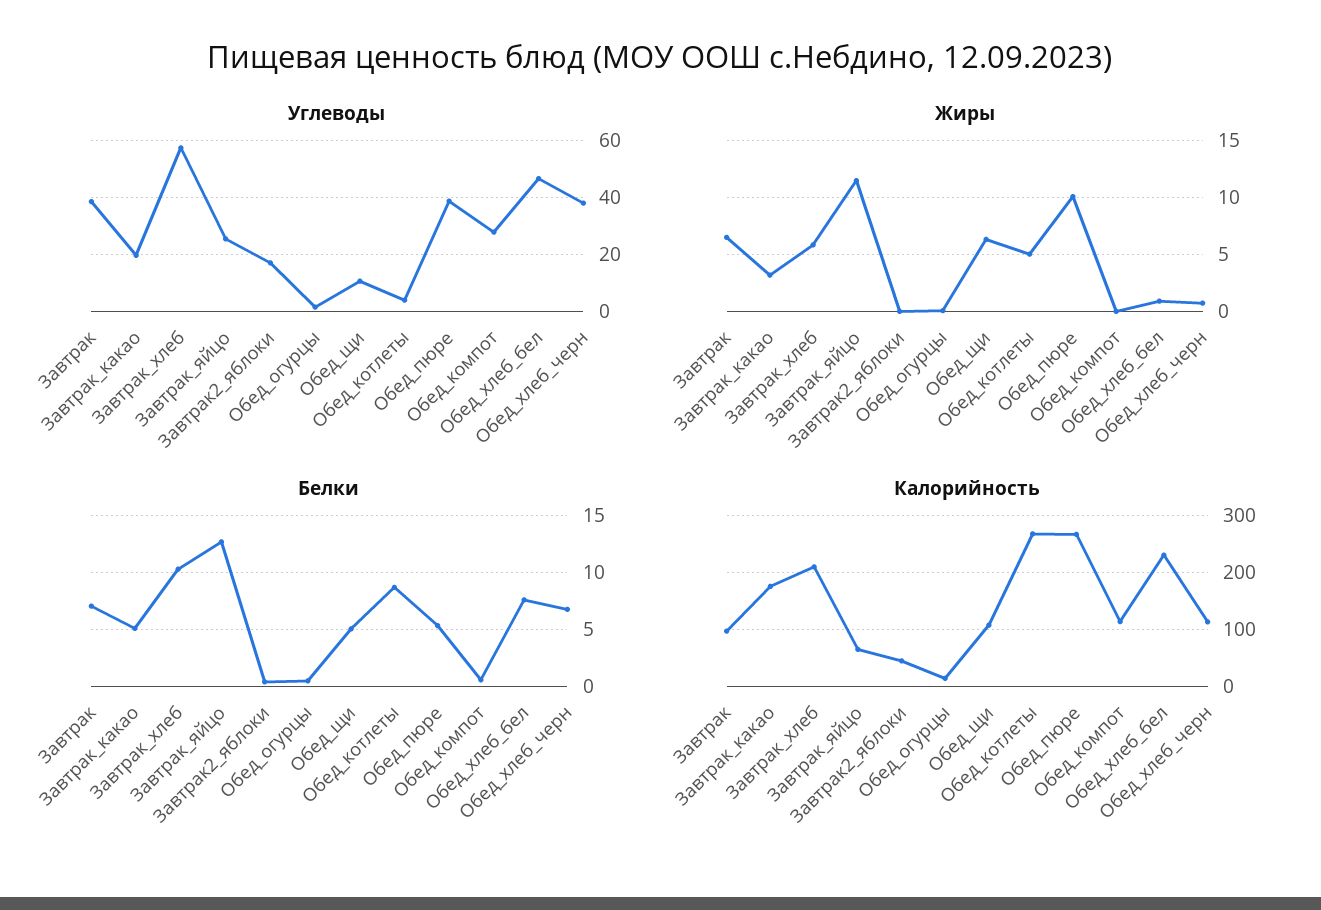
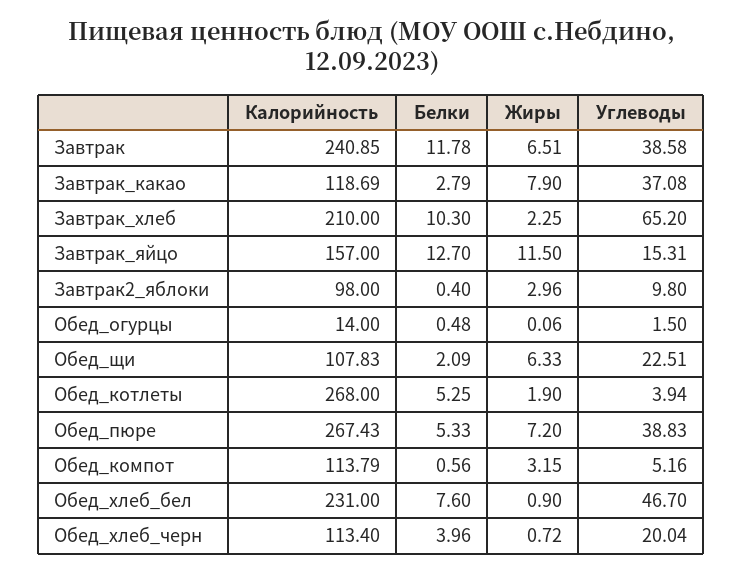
  {
    "Углеводы": {
      "Завтрак": 38.58,
-     "Завтрак_какао": 20,
+     "Завтрак_какао": 37.08,
-     "Завтрак_хлеб": 57.5,
+     "Завтрак_хлеб": 65.2,
-     "Завтрак_яйцо": 25,
+     "Завтрак_яйцо": 15.31,
-     "Завтрак2_яблоки": 17.5,
+     "Завтрак2_яблоки": 9.8,
      "Обед_огурцы": 1.5,
-     "Обед_щи": 10,
+     "Обед_щи": 22.51,
      "Обед_котлеты": 3.94,
      "Обед_пюре": 38.83,
-     "Обед_компот": 27.5,
+     "Обед_компот": 5.16,
      "Обед_хлеб_бел": 46.7,
-     "Обед_хлеб_черн": 37.5
+     "Обед_хлеб_черн": 20.04
    },
    "Жиры": {
      "Завтрак": 6.51,
-     "Завтрак_какао": 3,
+     "Завтрак_какао": 7.9,
-     "Завтрак_хлеб": 6,
+     "Завтрак_хлеб": 2.25,
      "Завтрак_яйцо": 11.5,
-     "Завтрак2_яблоки": 0,
+     "Завтрак2_яблоки": 2.96,
      "Обед_огурцы": 0.06,
      "Обед_щи": 6.33,
-     "Обед_котлеты": 5,
+     "Обед_котлеты": 1.9,
-     "Обед_пюре": 10,
+     "Обед_пюре": 7.2,
-     "Обед_компот": 0,
+     "Обед_компот": 3.15,
      "Обед_хлеб_бел": 0.9,
      "Обед_хлеб_черн": 0.72
    },
    "Белки": {
-     "Завтрак": 7,
+     "Завтрак": 11.78,
-     "Завтрак_какао": 5,
+     "Завтрак_какао": 2.79,
      "Завтрак_хлеб": 10.3,
      "Завтрак_яйцо": 12.7,
      "Завтрак2_яблоки": 0.4,
      "Обед_огурцы": 0.48,
-     "Обед_щи": 5,
+     "Обед_щи": 2.09,
-     "Обед_котлеты": 9,
+     "Обед_котлеты": 5.25,
      "Обед_пюре": 5.33,
      "Обед_компот": 0.56,
      "Обед_хлеб_бел": 7.6,
-     "Обед_хлеб_черн": 7
+     "Обед_хлеб_черн": 3.96
    },
    "Калорийность": {
-     "Завтрак": 100,
+     "Завтрак": 240.85,
-     "Завтрак_какао": 180,
+     "Завтрак_какао": 118.69,
      "Завтрак_хлеб": 210,
-     "Завтрак_яйцо": 60,
+     "Завтрак_яйцо": 157,
-     "Завтрак2_яблоки": 40,
+     "Завтрак2_яблоки": 98,
      "Обед_огурцы": 14,
      "Обед_щи": 107.83,
      "Обед_котлеты": 268,
      "Обед_пюре": 267.43,
      "Обед_компот": 113.79,
      "Обед_хлеб_бел": 231,
      "Обед_хлеб_черн": 113.4
    }
  }

